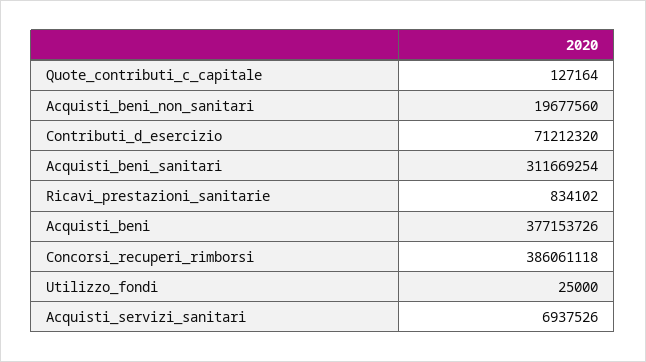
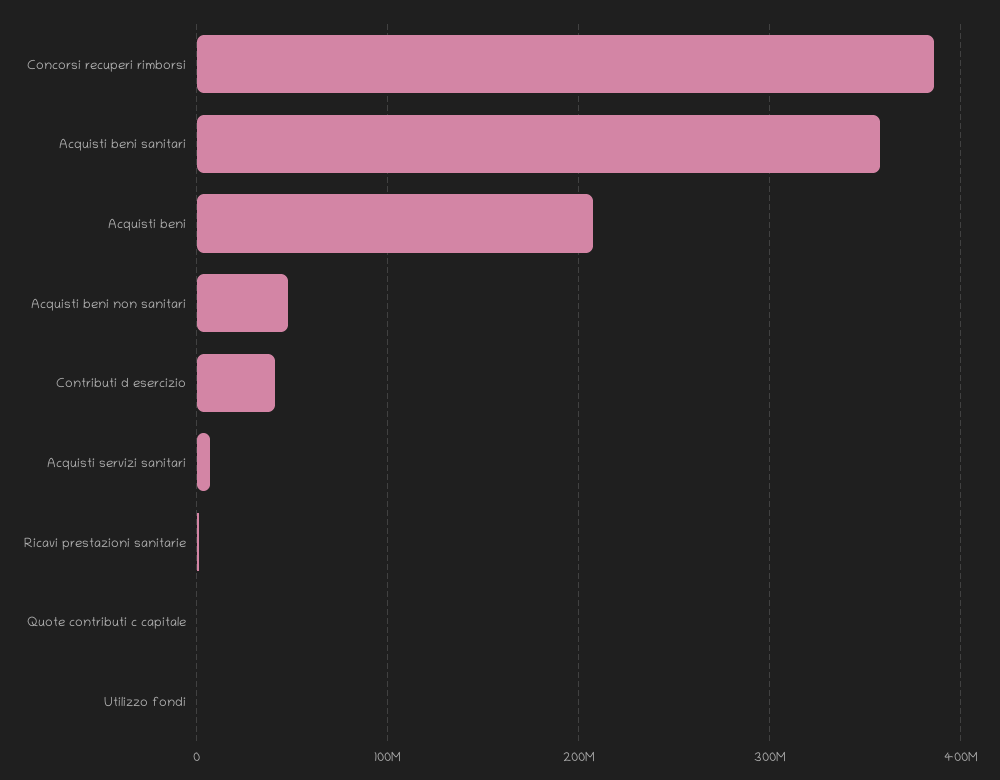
  {
    "Quote_contributi_c_capitale": 127164,
-   "Acquisti_beni_non_sanitari": 19677560,
+   "Acquisti_beni_non_sanitari": 50000000,
-   "Contributi_d_esercizio": 71212320,
+   "Contributi_d_esercizio": 40000000,
-   "Acquisti_beni_sanitari": 311669254,
+   "Acquisti_beni_sanitari": 360000000,
    "Ricavi_prestazioni_sanitarie": 834102,
-   "Acquisti_beni": 377153726,
+   "Acquisti_beni": 210000000,
    "Concorsi_recuperi_rimborsi": 386061118,
    "Utilizzo_fondi": 25000,
    "Acquisti_servizi_sanitari": 6937526
  }

